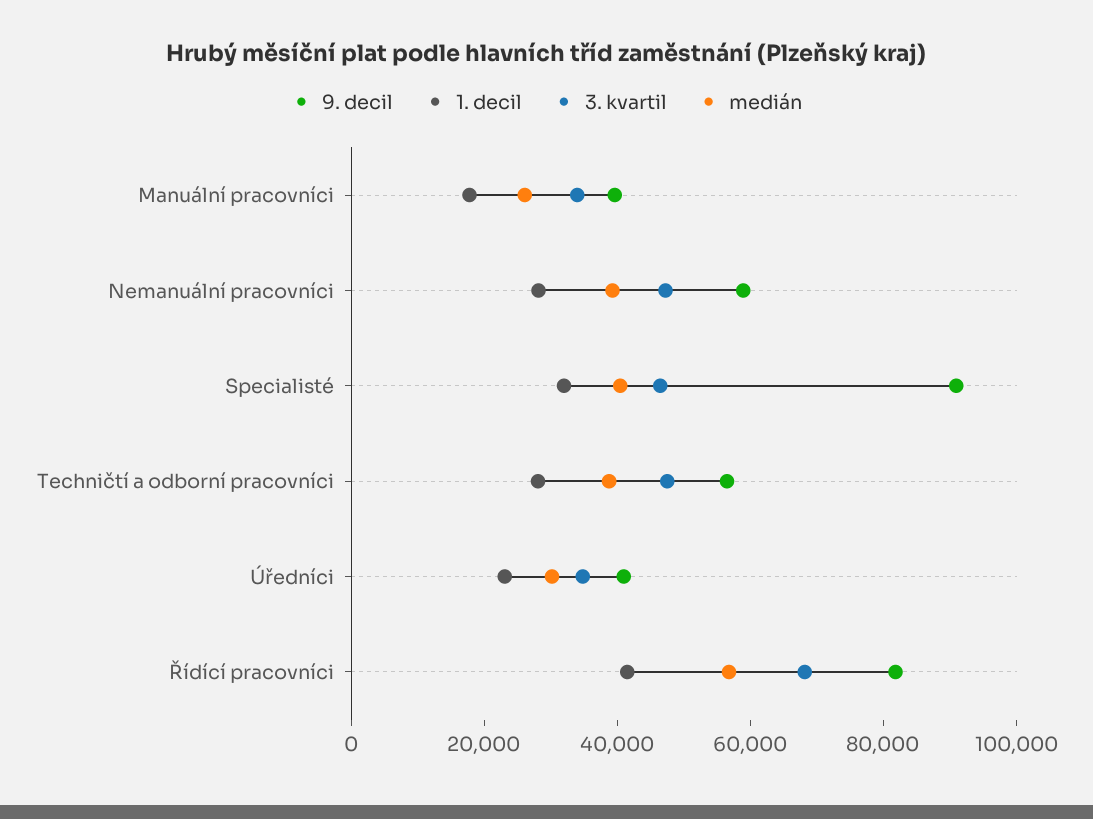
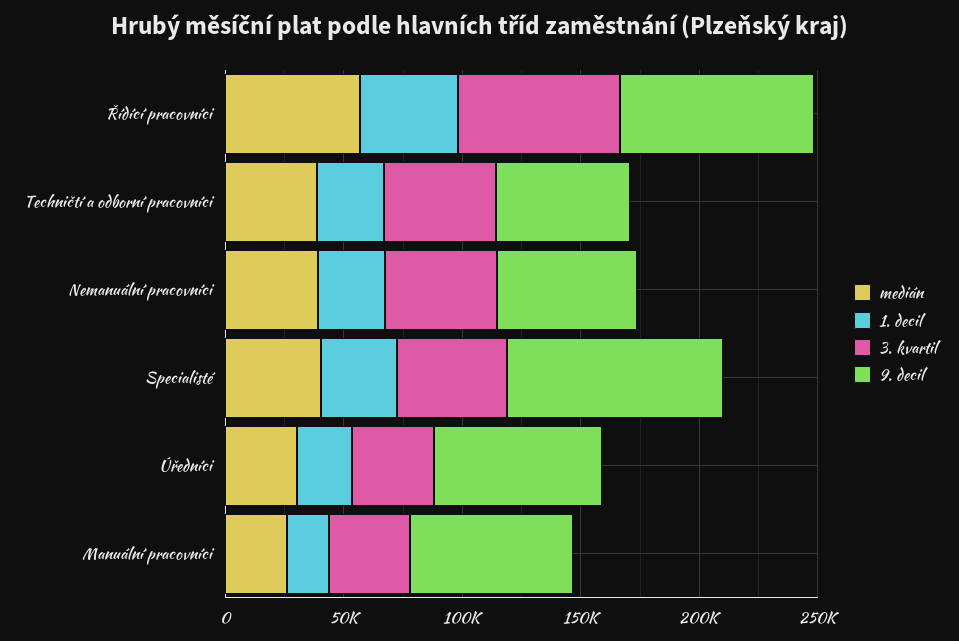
  {
    "9. decil": {
-     "Manuální pracovníci": 40000,
+     "Manuální pracovníci": 70000,
      "Nemanuální pracovníci": 60000,
      "Specialisté": 90000,
      "Techničtí a odborní pracovníci": 55000,
-     "Úředníci": 40000,
+     "Úředníci": 70000,
      "Řídící pracovníci": 80000
    },
    "1. decil": {
      "Manuální pracovníci": 20000,
      "Nemanuální pracovníci": 30000,
      "Specialisté": 30000,
      "Techničtí a odborní pracovníci": 30000,
      "Úředníci": 25000,
      "Řídící pracovníci": 40000
    },
    "3. kvartil": {
      "Manuální pracovníci": 35000,
      "Nemanuální pracovníci": 45000,
      "Specialisté": 45000,
      "Techničtí a odborní pracovníci": 50000,
      "Úředníci": 35000,
      "Řídící pracovníci": 70000
    },
    "medián": {
      "Manuální pracovníci": 25000,
      "Nemanuální pracovníci": 40000,
      "Specialisté": 40000,
      "Techničtí a odborní pracovníci": 40000,
      "Úředníci": 30000,
      "Řídící pracovníci": 55000
    }
  }

